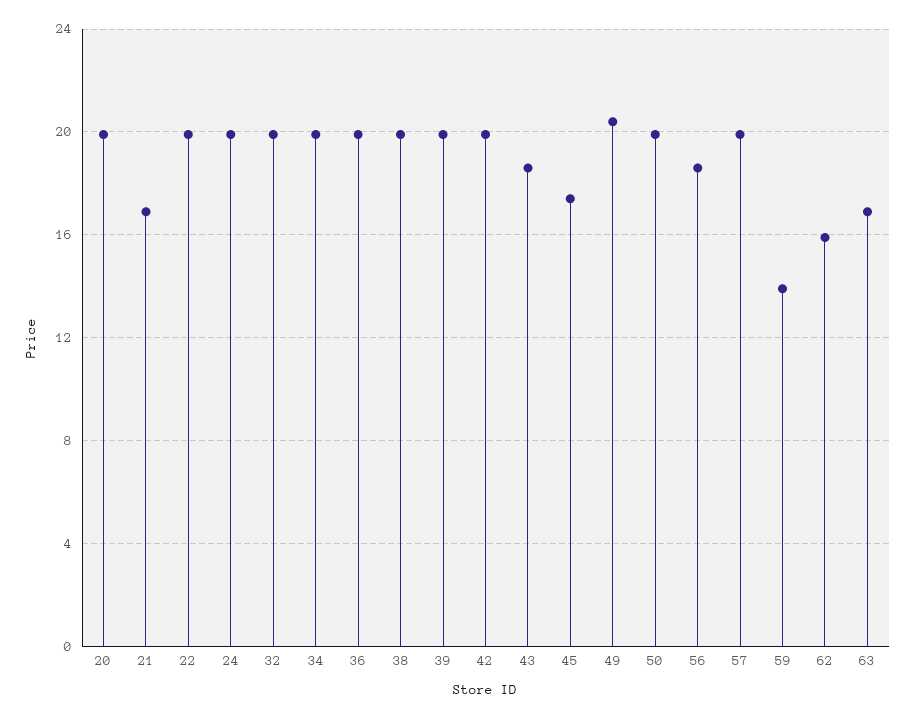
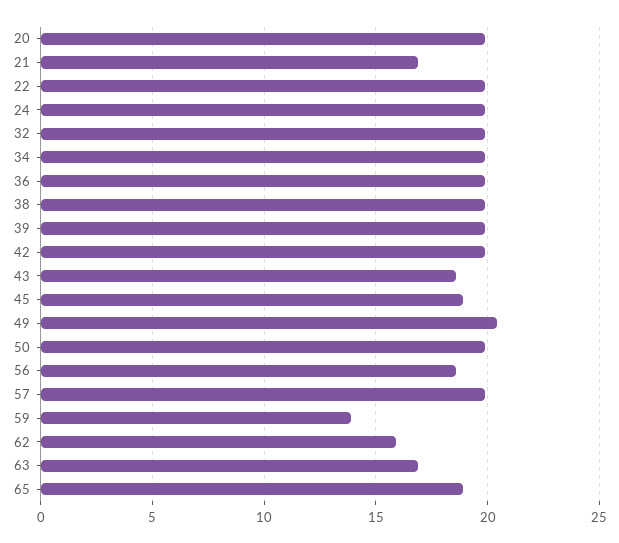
  {
    "20": 20,
    "21": 17,
    "22": 20,
    "24": 20,
    "32": 20,
    "34": 20,
    "36": 20,
    "38": 20,
    "39": 20,
    "42": 20,
    "43": 18.5,
-   "45": 17.5,
+   "45": 19,
    "49": 20.5,
    "50": 20,
    "56": 18.5,
    "57": 20,
    "59": 14,
    "62": 16,
-   "63": 17
+   "63": 17,
+   "65": 19
  }

